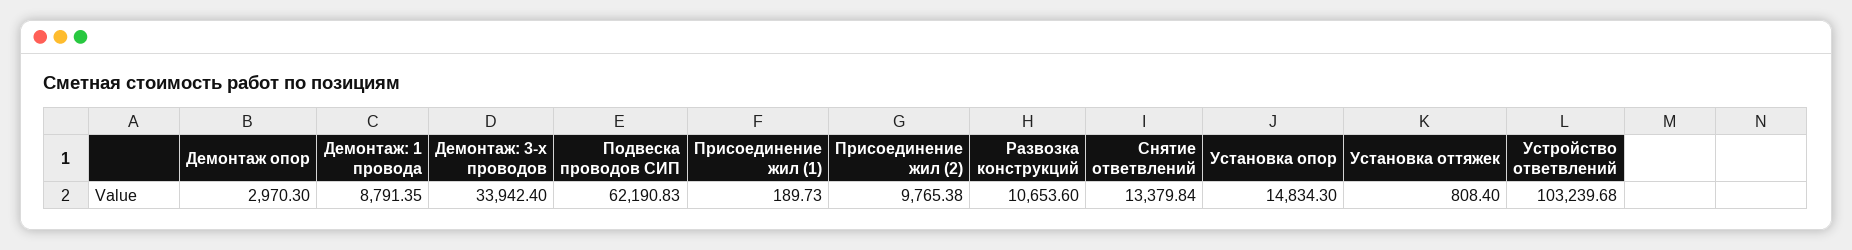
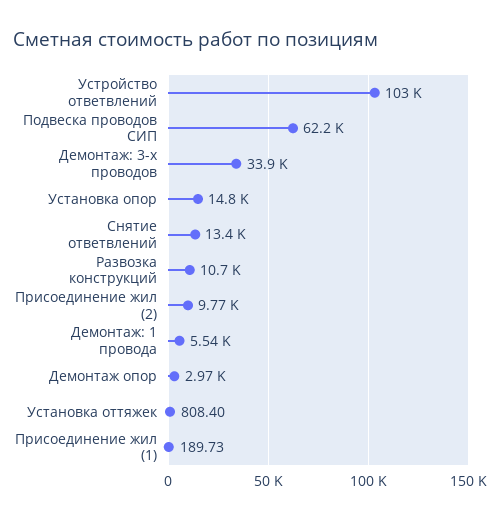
  {
    "Демонтаж опор": 2970.3,
-   "Демонтаж: 1 провода": 8791.35,
+   "Демонтаж: 1 провода": 5540,
    "Демонтаж: 3-х проводов": 33942.4,
    "Подвеска проводов СИП": 62190.83,
    "Присоединение жил (1)": 189.73,
    "Присоединение жил (2)": 9765.38,
    "Развозка конструкций": 10653.6,
    "Снятие ответвлений": 13379.84,
    "Установка опор": 14834.3,
    "Установка оттяжек": 808.4,
    "Устройство ответвлений": 103239.68
  }

